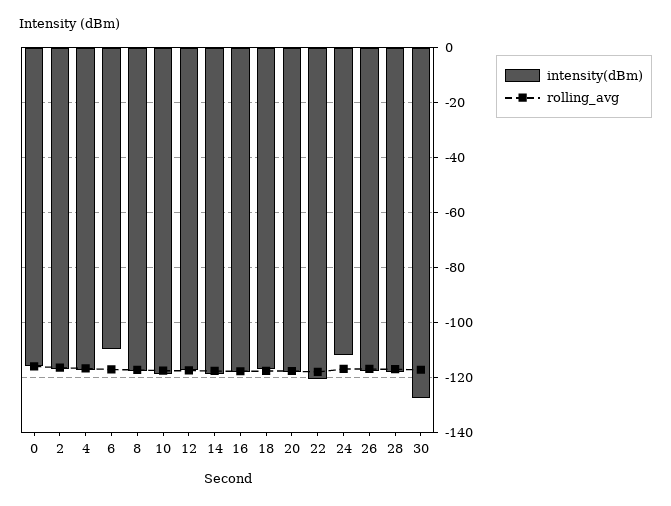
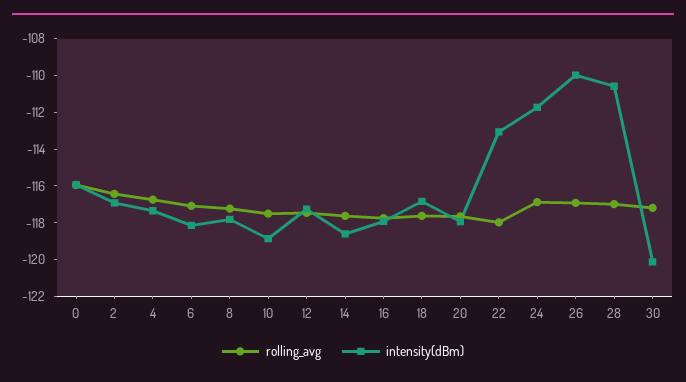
  {
    "intensity(dBm)": {
      "0": -116,
      "2": -117,
      "4": -117.5,
-     "6": -110,
+     "6": -118,
      "8": -118,
      "10": -119,
      "12": -117.5,
      "14": -118.5,
      "16": -118,
      "18": -117,
      "20": -118,
-     "22": -120,
+     "22": -113,
      "24": -111.5,
-     "26": -117.5,
+     "26": -110,
-     "28": -117.5,
+     "28": -110.5,
-     "30": -127.5
+     "30": -120
    },
    "rolling_avg": {
      "0": -116,
      "2": -116.5,
      "4": -116.5,
      "6": -117,
      "8": -117,
      "10": -117.5,
      "12": -117.5,
      "14": -117.5,
      "16": -118,
      "18": -117.5,
      "20": -117.5,
      "22": -118,
      "24": -117,
      "26": -117,
      "28": -117,
      "30": -117
    }
  }

